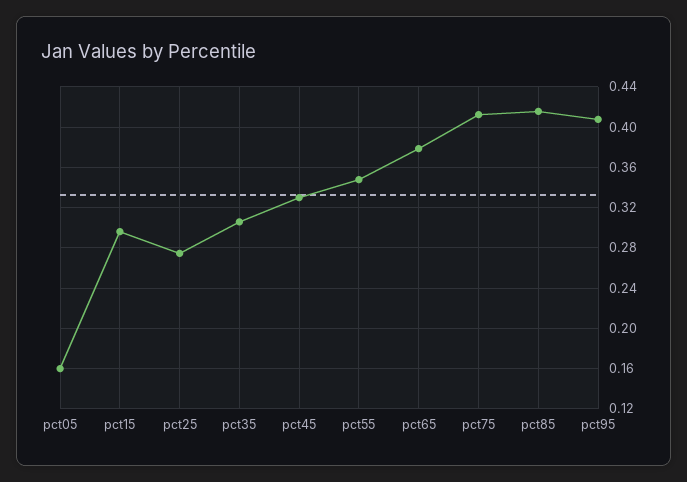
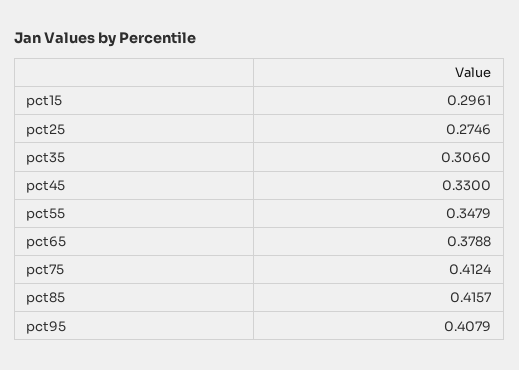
  {
-   "pct05": 0.16,
    "pct15": 0.2961,
    "pct25": 0.2746,
    "pct35": 0.306,
    "pct45": 0.33,
    "pct55": 0.3479,
    "pct65": 0.3788,
    "pct75": 0.4124,
    "pct85": 0.4157,
    "pct95": 0.4079
  }

